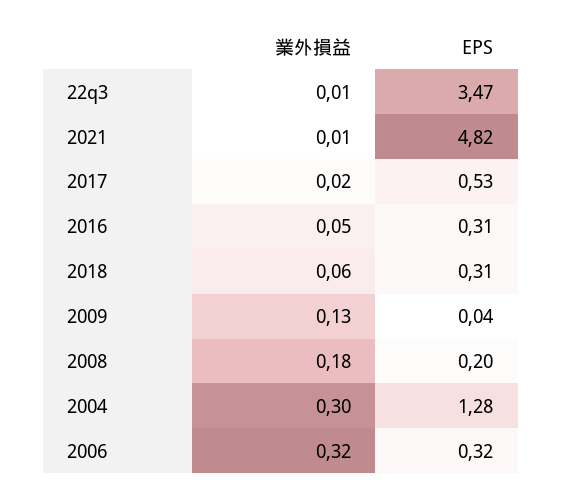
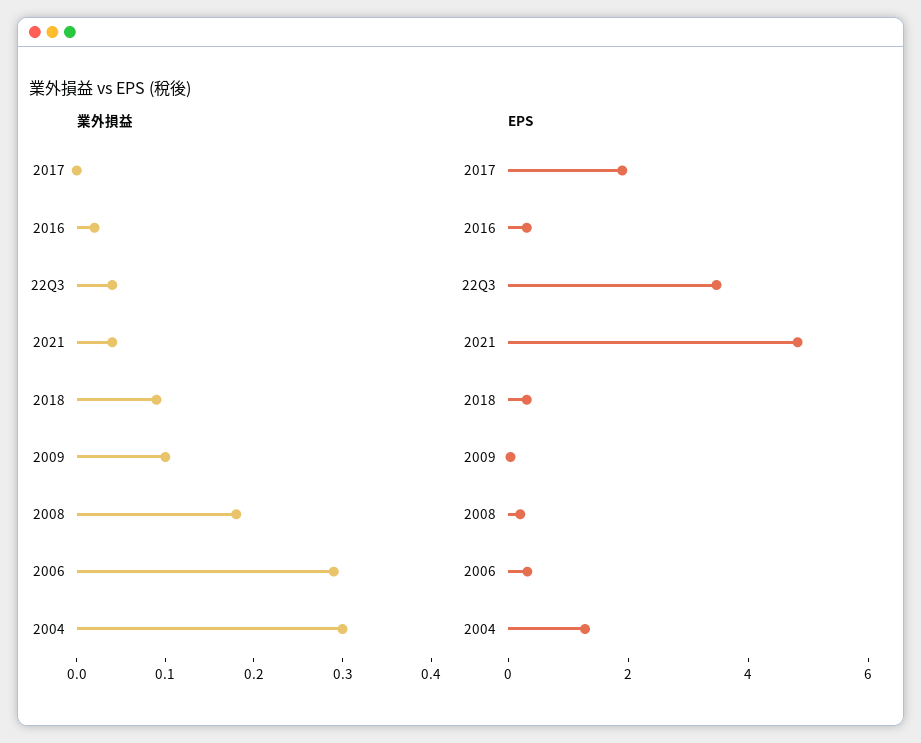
  {
    "業外損益": {
-     "22q3": 0.01,
+     "22q3": 0.04,
-     "2021": 0.01,
+     "2021": 0.04,
-     "2017": 0.02,
+     "2017": 0,
-     "2016": 0.05,
+     "2016": 0.02,
-     "2018": 0.06,
+     "2018": 0.09,
-     "2009": 0.13,
+     "2009": 0.1,
      "2008": 0.18,
      "2004": 0.3,
-     "2006": 0.32
+     "2006": 0.29
    },
    "EPS": {
      "22q3": 3.47,
      "2021": 4.82,
-     "2017": 0.53,
+     "2017": 2,
      "2016": 0.31,
      "2018": 0.31,
      "2009": 0.04,
      "2008": 0.2,
      "2004": 1.28,
      "2006": 0.32
    }
  }

